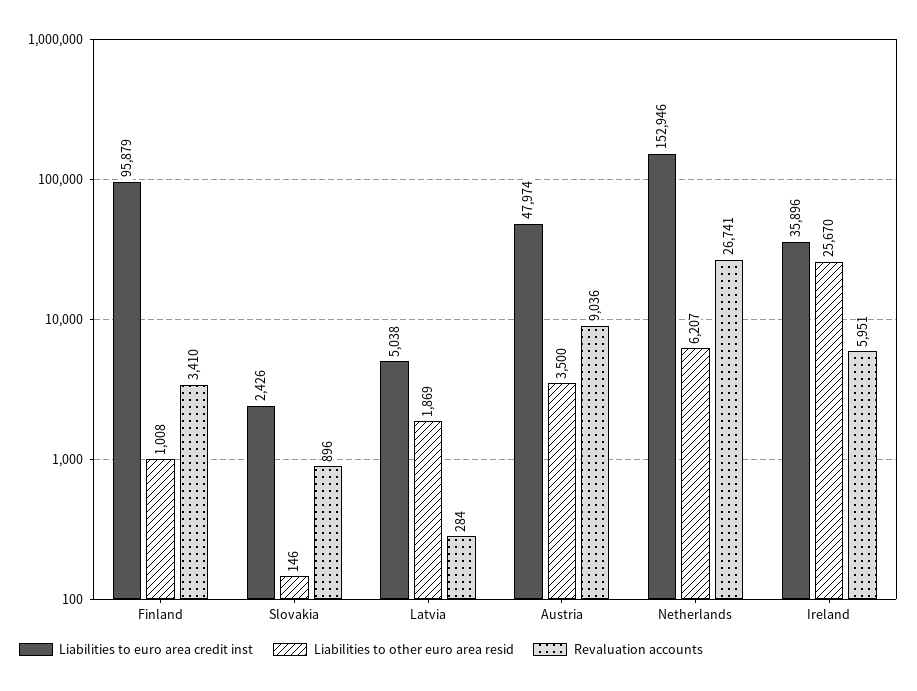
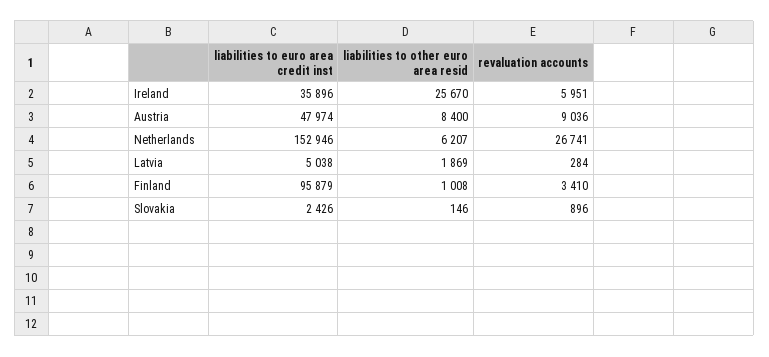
  {
    "Liabilities to euro area credit inst": {
      "Finland": 95879,
      "Slovakia": 2426,
      "Latvia": 5038,
      "Austria": 47974,
      "Netherlands": 152946,
      "Ireland": 35896
    },
    "Liabilities to other euro area resid": {
      "Finland": 1008,
      "Slovakia": 146,
      "Latvia": 1869,
-     "Austria": 3500,
+     "Austria": 8400,
      "Netherlands": 6207,
      "Ireland": 25670
    },
    "Revaluation accounts": {
      "Finland": 3410,
      "Slovakia": 896,
      "Latvia": 284,
      "Austria": 9036,
      "Netherlands": 26741,
      "Ireland": 5951
    }
  }

